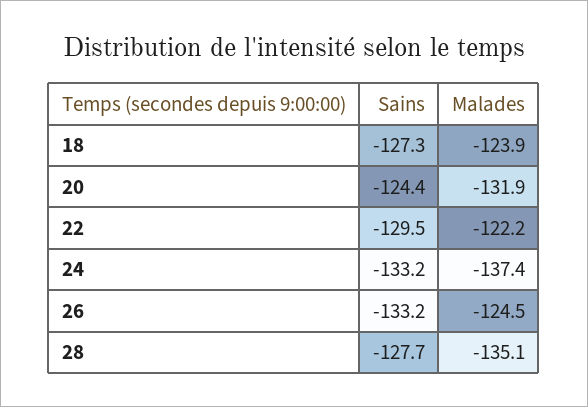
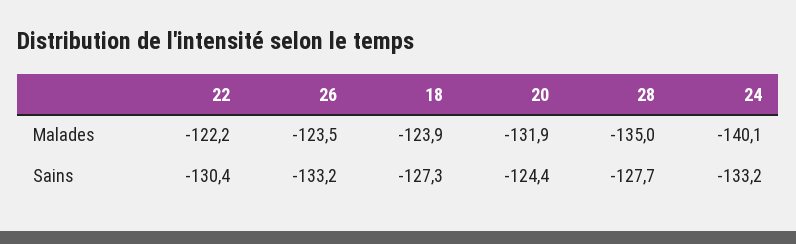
  {
    "Sains": {
      "18": -127.3,
      "20": -124.4,
-     "22": -129.5,
+     "22": -130.4,
      "24": -133.2,
      "26": -133.2,
      "28": -127.7
    },
    "Malades": {
      "18": -123.9,
      "20": -131.9,
      "22": -122.2,
-     "24": -137.4,
+     "24": -140.1,
-     "26": -124.5,
+     "26": -123.5,
-     "28": -135.1
+     "28": -135
    }
  }

